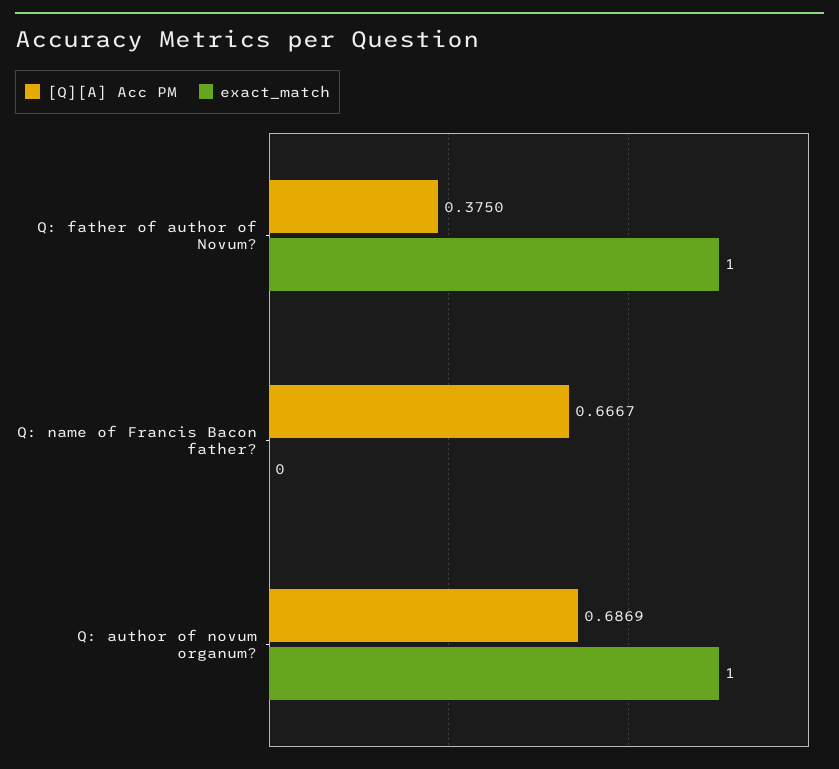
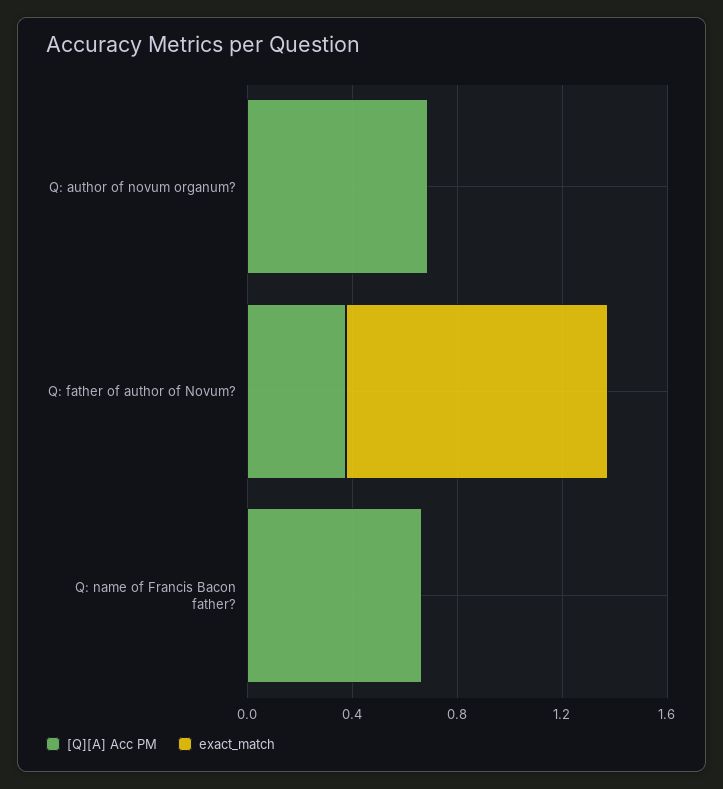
  {
    "[Q][A] Acc PM": {
      "Q: father of author of Novum?": 0.375,
      "Q: name of Francis Bacon father?": 0.6667,
      "Q: author of novum organum?": 0.6869
    },
    "exact_match": {
      "Q: father of author of Novum?": 1,
      "Q: name of Francis Bacon father?": 0,
-     "Q: author of novum organum?": 1
+     "Q: author of novum organum?": 0
    }
  }

